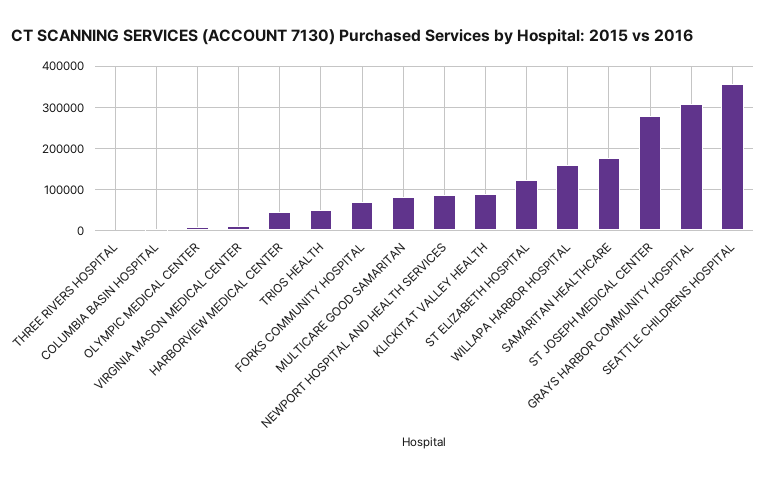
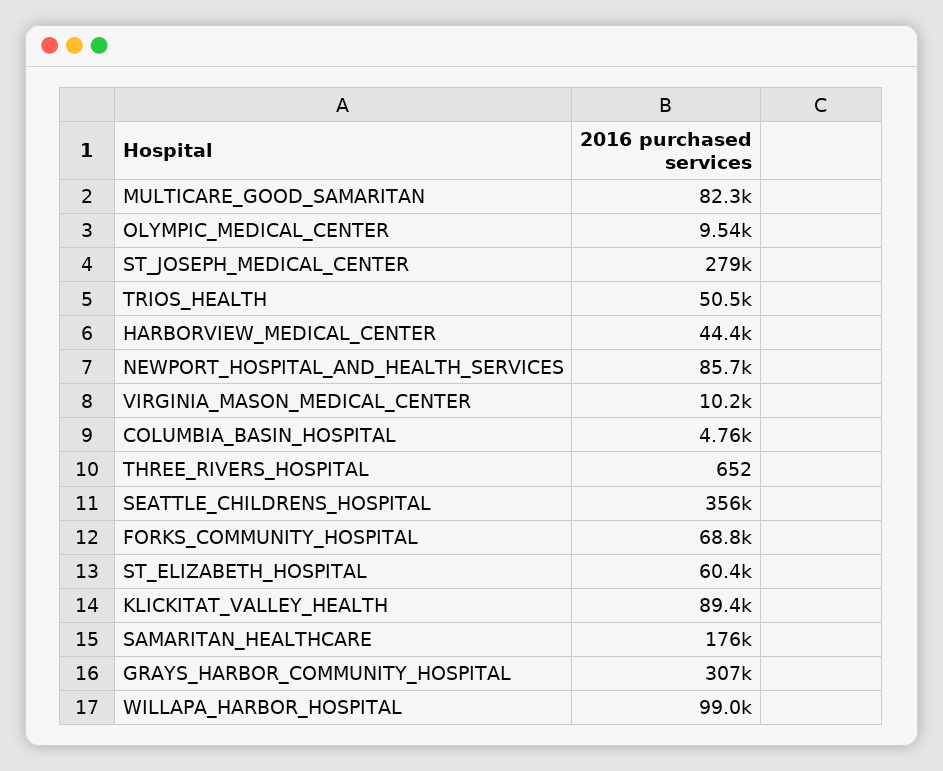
  {
    "THREE RIVERS HOSPITAL": 652,
    "COLUMBIA BASIN HOSPITAL": 4760,
    "OLYMPIC MEDICAL CENTER": 9540,
    "VIRGINIA MASON MEDICAL CENTER": 10200,
    "HARBORVIEW MEDICAL CENTER": 44400,
    "TRIOS HEALTH": 50500,
    "FORKS COMMUNITY HOSPITAL": 68800,
    "MULTICARE GOOD SAMARITAN": 82300,
    "NEWPORT HOSPITAL AND HEALTH SERVICES": 85700,
    "KLICKITAT VALLEY HEALTH": 89400,
-   "ST ELIZABETH HOSPITAL": 120000,
+   "ST ELIZABETH HOSPITAL": 60400,
-   "WILLAPA HARBOR HOSPITAL": 160000,
+   "WILLAPA HARBOR HOSPITAL": 99000,
    "SAMARITAN HEALTHCARE": 176000,
    "ST JOSEPH MEDICAL CENTER": 279000,
    "GRAYS HARBOR COMMUNITY HOSPITAL": 307000,
    "SEATTLE CHILDRENS HOSPITAL": 356000
  }

